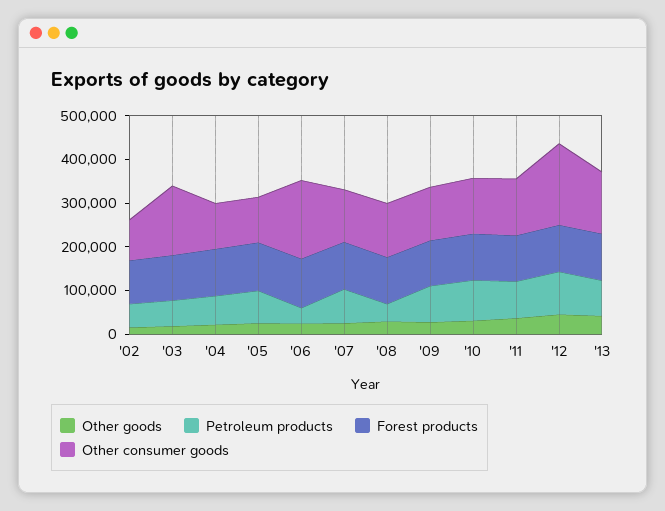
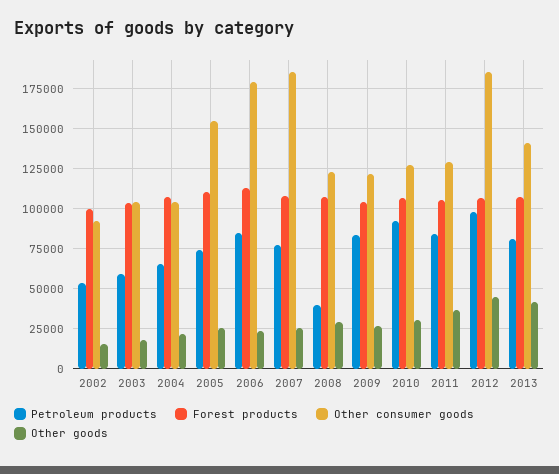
  {
    "Other goods": {
      "'02": 15000,
      "'03": 20000,
      "'04": 20000,
      "'05": 25000,
      "'06": 25000,
      "'07": 25000,
      "'08": 30000,
      "'09": 25000,
      "'10": 30000,
      "'11": 35000,
      "'12": 45000,
      "'13": 40000
    },
    "Petroleum products": {
      "'02": 55000,
      "'03": 60000,
      "'04": 65000,
      "'05": 75000,
-     "'06": 40000,
+     "'06": 85000,
      "'07": 75000,
      "'08": 40000,
      "'09": 85000,
      "'10": 95000,
      "'11": 85000,
      "'12": 100000,
      "'13": 80000
    },
    "Forest products": {
      "'02": 100000,
      "'03": 105000,
      "'04": 105000,
      "'05": 110000,
      "'06": 115000,
      "'07": 110000,
      "'08": 105000,
      "'09": 105000,
      "'10": 105000,
      "'11": 105000,
      "'12": 105000,
      "'13": 105000
    },
    "Other consumer goods": {
      "'02": 95000,
-     "'03": 160000,
+     "'03": 105000,
      "'04": 105000,
-     "'05": 100000,
+     "'05": 155000,
      "'06": 180000,
-     "'07": 120000,
+     "'07": 185000,
      "'08": 125000,
      "'09": 120000,
      "'10": 125000,
      "'11": 130000,
      "'12": 185000,
      "'13": 140000
    }
  }

